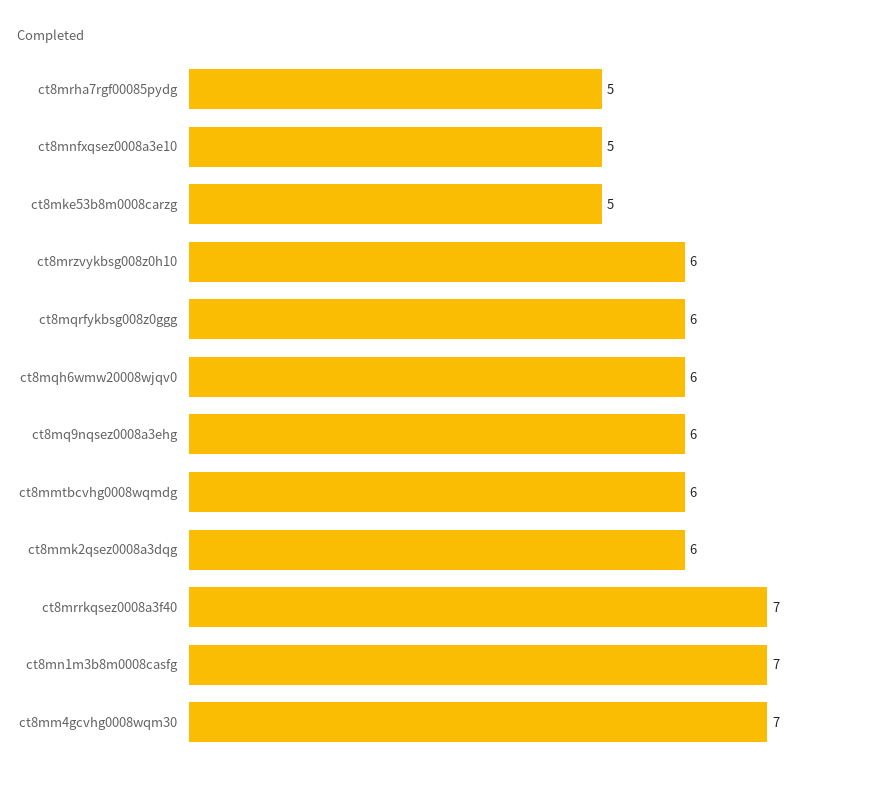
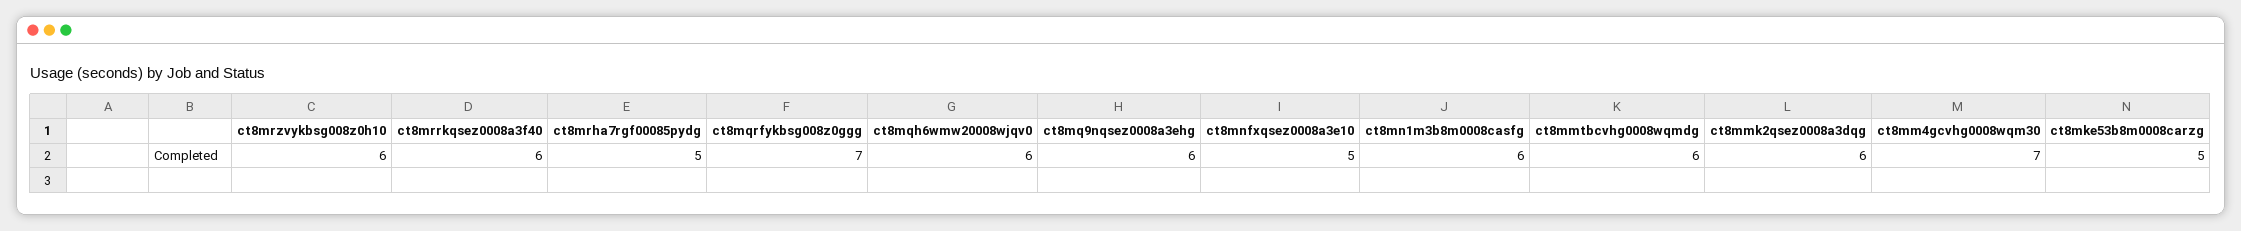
  {
    "ct8mrha7rgf00085pydg": 5,
    "ct8mnfxqsez0008a3e10": 5,
    "ct8mke53b8m0008carzg": 5,
    "ct8mrzvykbsg008z0h10": 6,
-   "ct8mqrfykbsg008z0ggg": 6,
+   "ct8mqrfykbsg008z0ggg": 7,
    "ct8mqh6wmw20008wjqv0": 6,
    "ct8mq9nqsez0008a3ehg": 6,
    "ct8mmtbcvhg0008wqmdg": 6,
    "ct8mmk2qsez0008a3dqg": 6,
-   "ct8mrrkqsez0008a3f40": 7,
+   "ct8mrrkqsez0008a3f40": 6,
-   "ct8mn1m3b8m0008casfg": 7,
+   "ct8mn1m3b8m0008casfg": 6,
    "ct8mm4gcvhg0008wqm30": 7
  }

